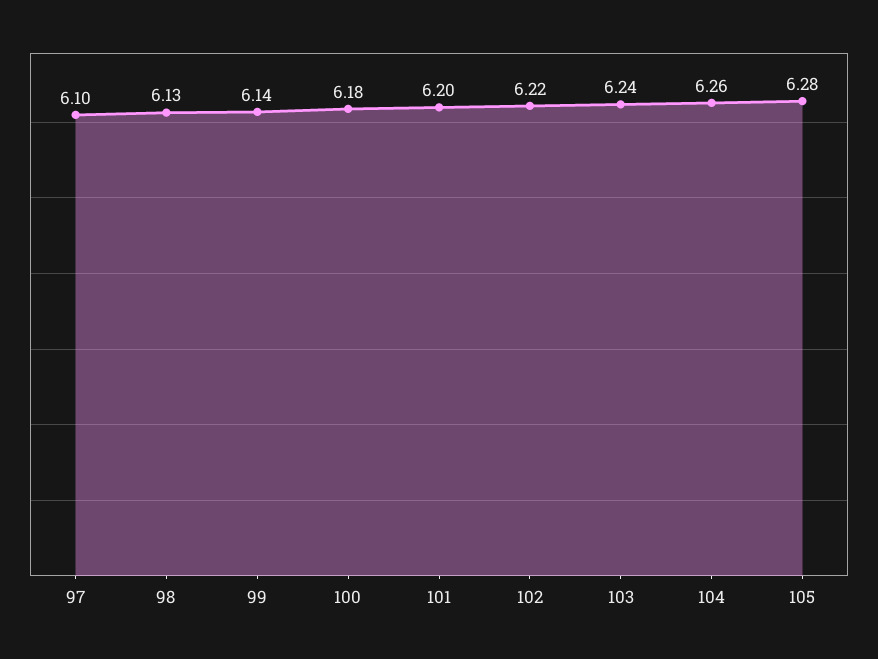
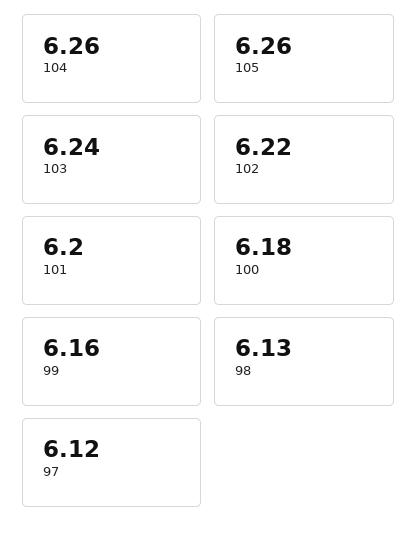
  {
-   "97": 6.1,
+   "97": 6.12,
    "98": 6.13,
-   "99": 6.14,
+   "99": 6.16,
    "100": 6.18,
    "101": 6.2,
    "102": 6.22,
    "103": 6.24,
    "104": 6.26,
-   "105": 6.28
+   "105": 6.26
  }

